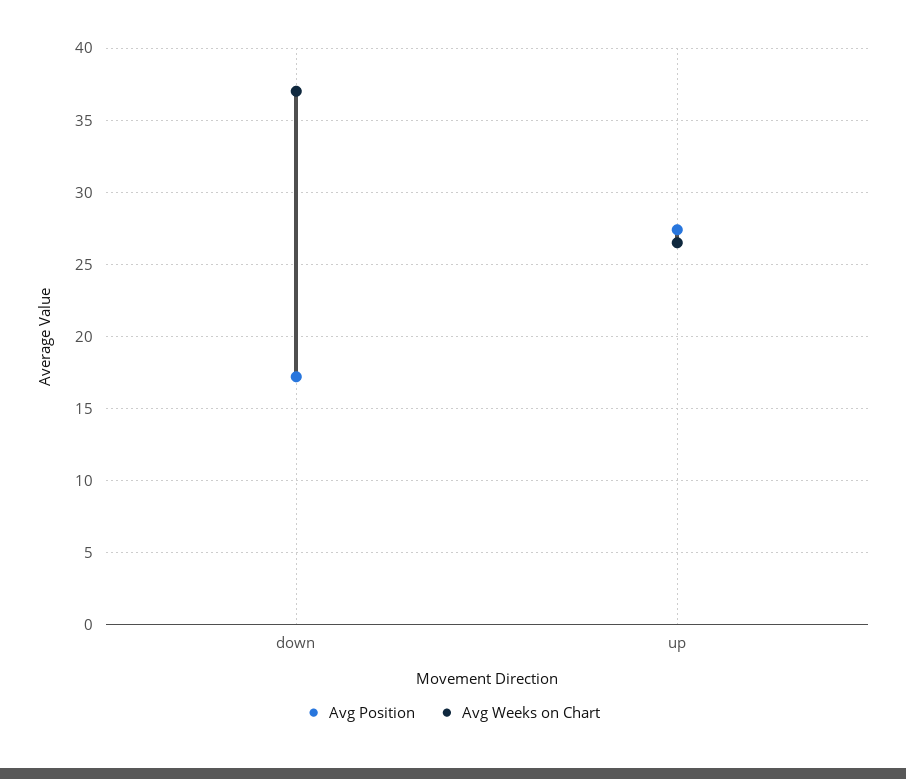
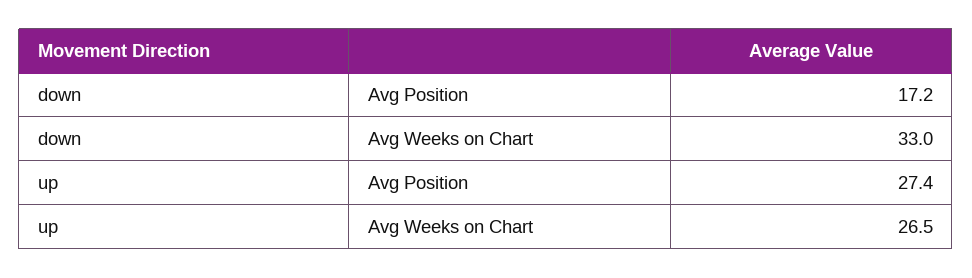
  {
    "Avg Position": {
      "down": 17.2,
      "up": 27.4
    },
    "Avg Weeks on Chart": {
-     "down": 37,
+     "down": 33,
      "up": 26.5
    }
  }

